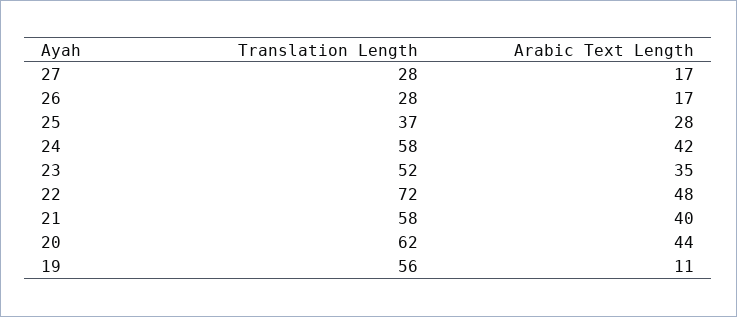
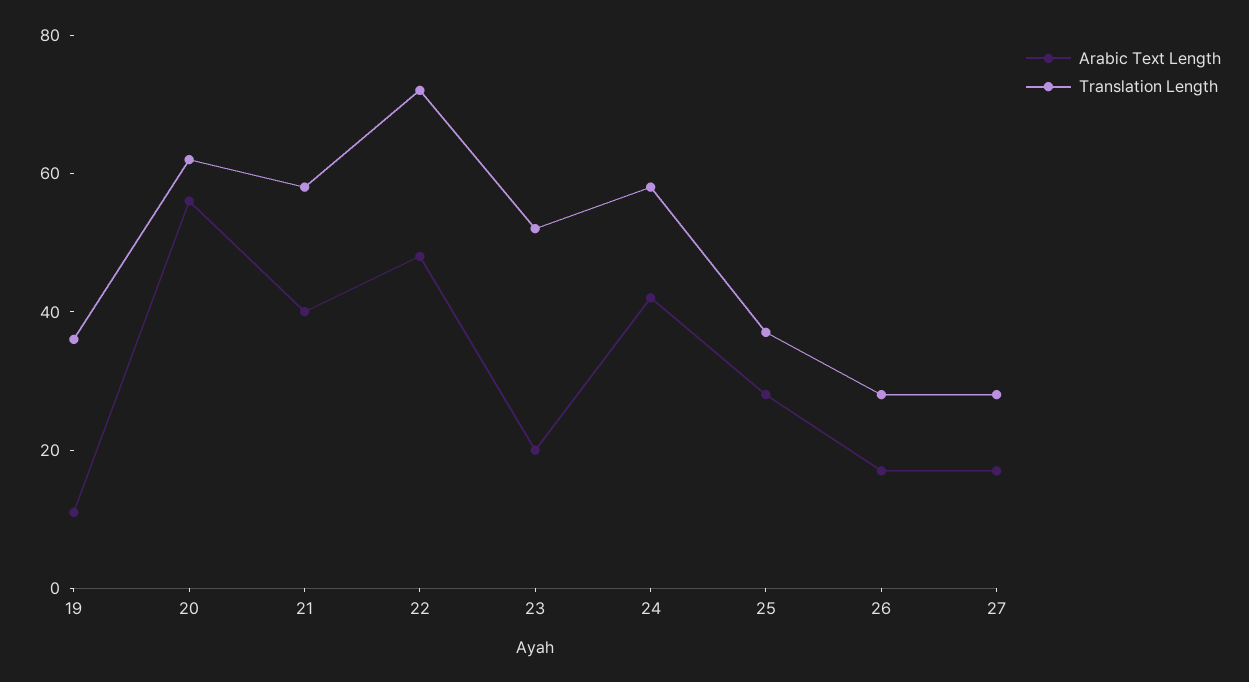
  {
    "Translation Length": {
      "27": 28,
      "26": 28,
      "25": 37,
      "24": 58,
      "23": 52,
      "22": 72,
      "21": 58,
      "20": 62,
-     "19": 56
+     "19": 35
    },
    "Arabic Text Length": {
      "27": 17,
      "26": 17,
      "25": 28,
      "24": 42,
-     "23": 35,
+     "23": 20,
      "22": 48,
      "21": 40,
-     "20": 44,
+     "20": 55,
      "19": 11
    }
  }

